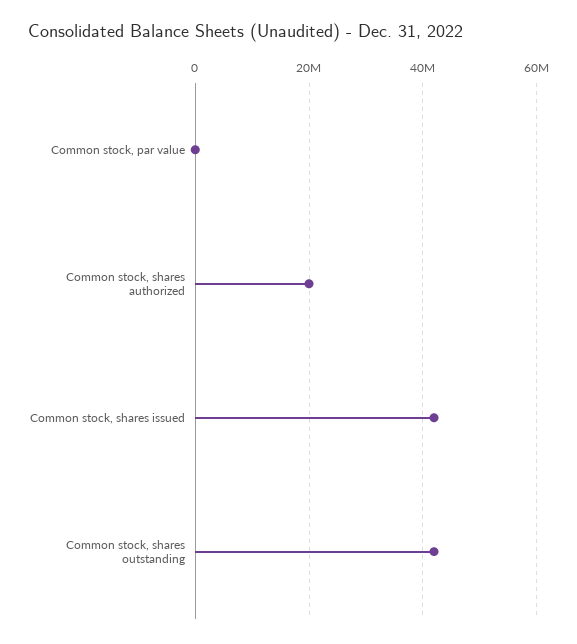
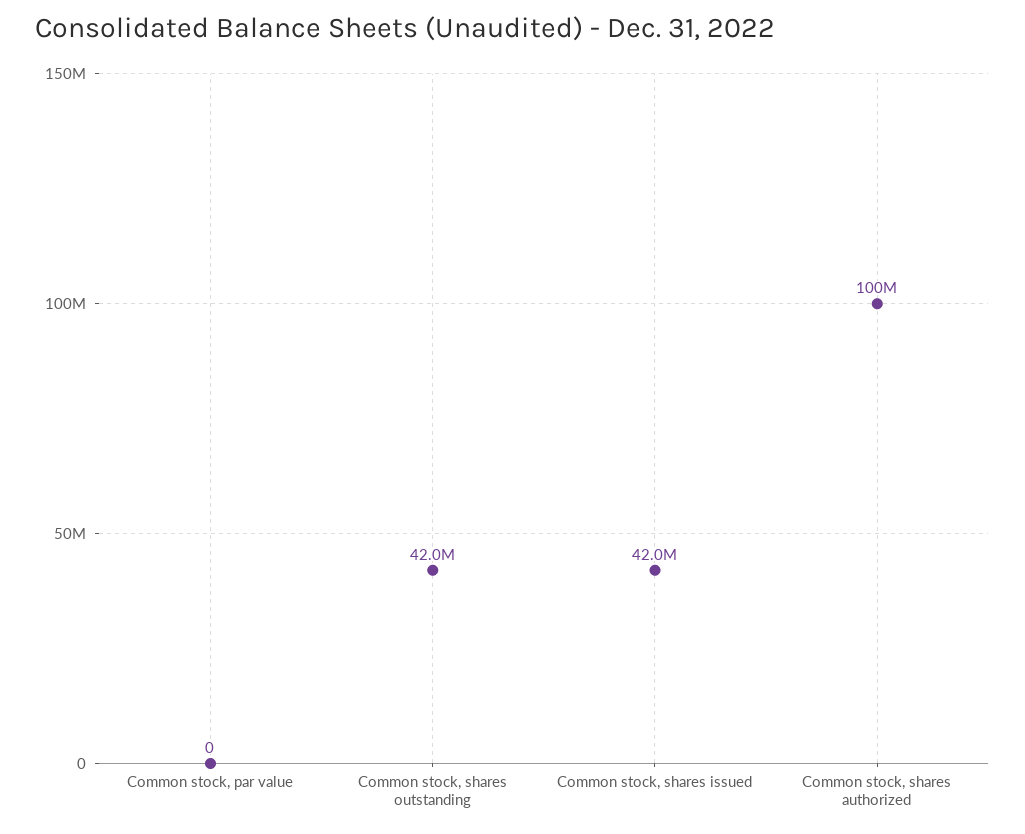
  {
    "Common stock, par value": 0,
-   "Common stock, shares authorized": 20000000,
+   "Common stock, shares authorized": 100000000,
    "Common stock, shares issued": 42000000,
    "Common stock, shares outstanding": 42000000
  }

